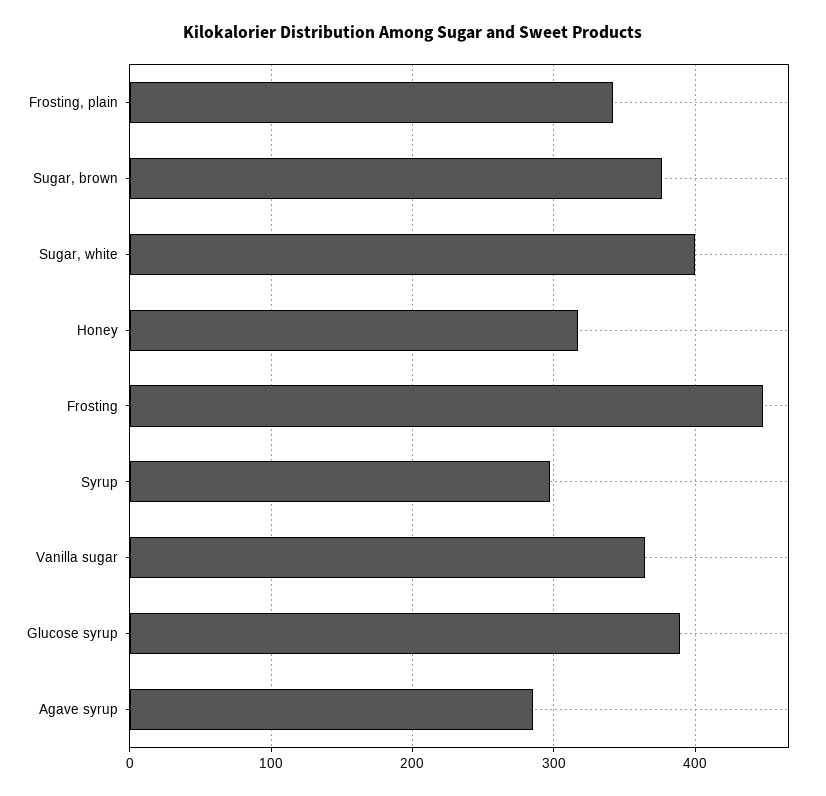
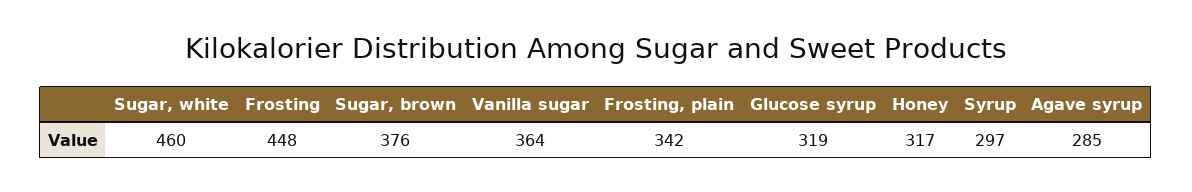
  {
    "Frosting, plain": 342,
    "Sugar, brown": 376,
-   "Sugar, white": 400,
+   "Sugar, white": 460,
    "Honey": 317,
    "Frosting": 448,
    "Syrup": 297,
    "Vanilla sugar": 364,
-   "Glucose syrup": 390,
+   "Glucose syrup": 319,
    "Agave syrup": 285
  }

